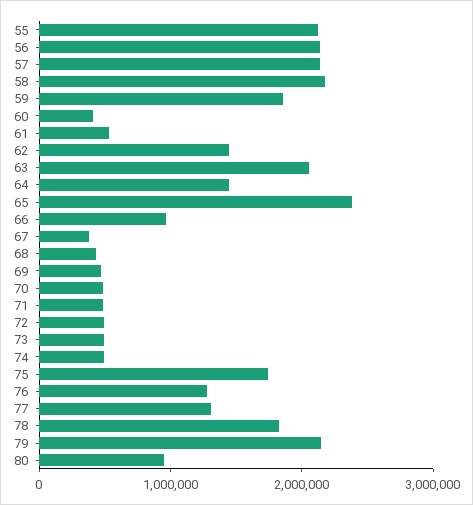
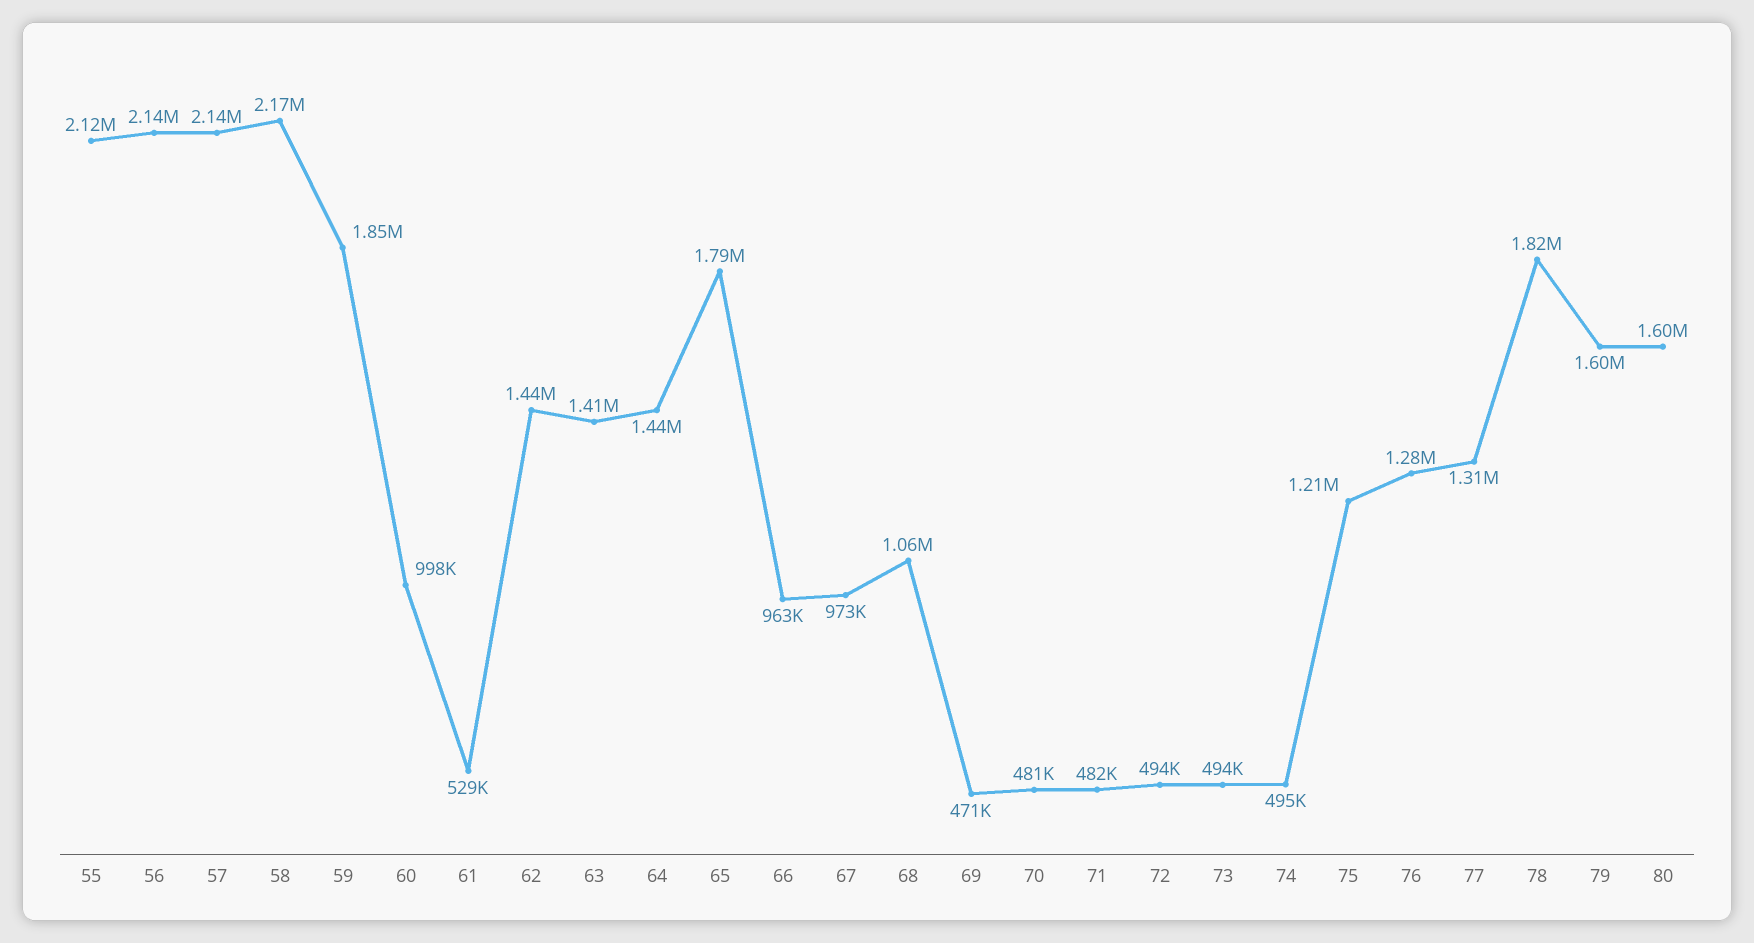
  {
    "55": 2120000,
    "56": 2140000,
    "57": 2140000,
    "58": 2170000,
    "59": 1850000,
-   "60": 400000,
+   "60": 998000,
    "61": 529000,
    "62": 1440000,
-   "63": 2000000,
+   "63": 1410000,
    "64": 1440000,
-   "65": 2400000,
+   "65": 1790000,
    "66": 963000,
-   "67": 400000,
+   "67": 973000,
-   "68": 400000,
+   "68": 1060000,
    "69": 471000,
    "70": 481000,
    "71": 482000,
    "72": 494000,
    "73": 494000,
    "74": 495000,
-   "75": 1800000,
+   "75": 1210000,
    "76": 1280000,
    "77": 1310000,
    "78": 1820000,
-   "79": 2200000,
+   "79": 1600000,
-   "80": 1000000
+   "80": 1600000
  }

